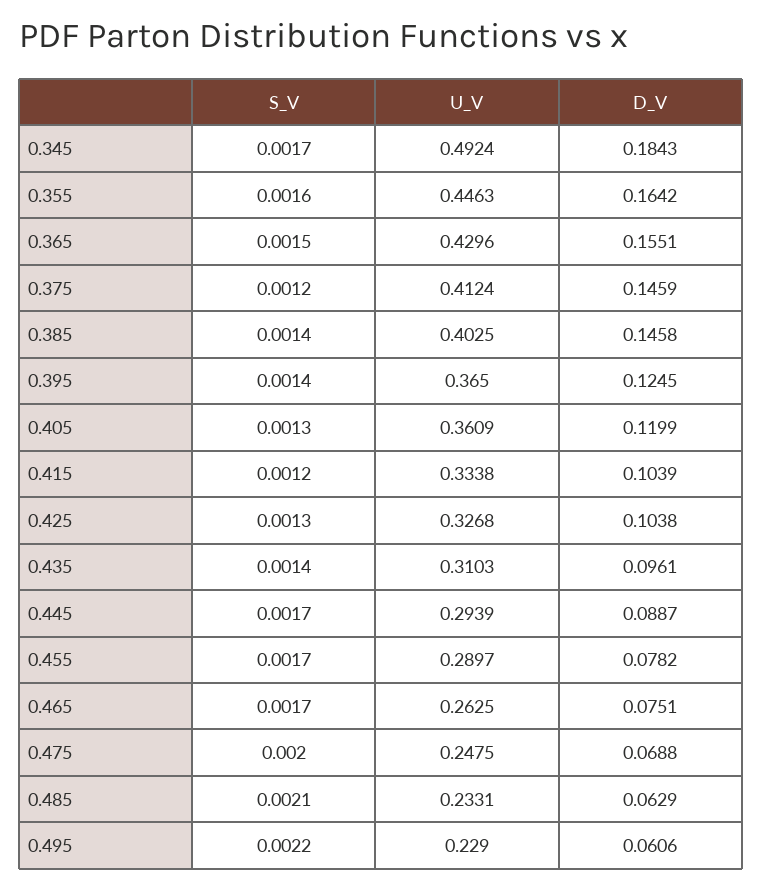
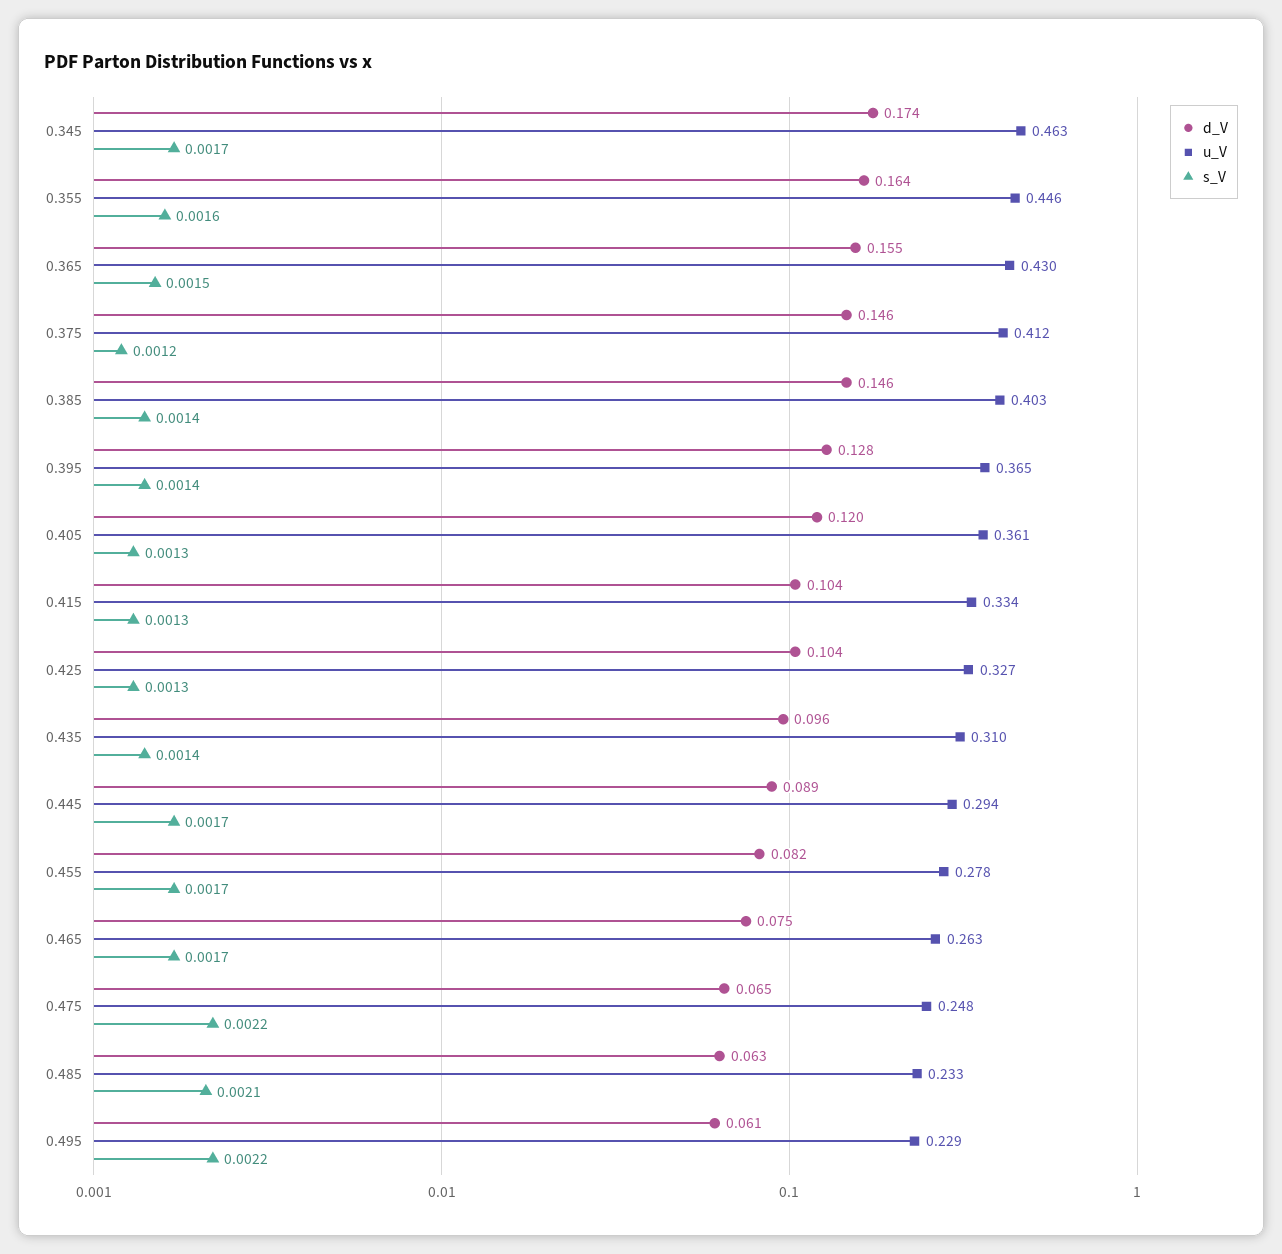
  {
    "S_V": {
      "0.345": 0.0017,
      "0.355": 0.0016,
      "0.365": 0.0015,
      "0.375": 0.0012,
      "0.385": 0.0014,
      "0.395": 0.0014,
      "0.405": 0.0013,
-     "0.415": 0.0012,
+     "0.415": 0.0013,
      "0.425": 0.0013,
      "0.435": 0.0014,
      "0.445": 0.0017,
      "0.455": 0.0017,
      "0.465": 0.0017,
-     "0.475": 0.002,
+     "0.475": 0.0022,
      "0.485": 0.0021,
      "0.495": 0.0022
    },
    "U_V": {
-     "0.345": 0.4924,
+     "0.345": 0.463,
      "0.355": 0.4463,
      "0.365": 0.4296,
      "0.375": 0.4124,
      "0.385": 0.4025,
      "0.395": 0.365,
      "0.405": 0.3609,
      "0.415": 0.3338,
      "0.425": 0.3268,
      "0.435": 0.3103,
      "0.445": 0.2939,
-     "0.455": 0.2897,
+     "0.455": 0.278,
      "0.465": 0.2625,
      "0.475": 0.2475,
      "0.485": 0.2331,
      "0.495": 0.229
    },
    "D_V": {
-     "0.345": 0.1843,
+     "0.345": 0.174,
      "0.355": 0.1642,
      "0.365": 0.1551,
      "0.375": 0.1459,
      "0.385": 0.1458,
-     "0.395": 0.1245,
+     "0.395": 0.128,
      "0.405": 0.1199,
      "0.415": 0.1039,
      "0.425": 0.1038,
      "0.435": 0.0961,
      "0.445": 0.0887,
-     "0.455": 0.0782,
+     "0.455": 0.082,
      "0.465": 0.0751,
-     "0.475": 0.0688,
+     "0.475": 0.065,
      "0.485": 0.0629,
      "0.495": 0.0606
    }
  }

